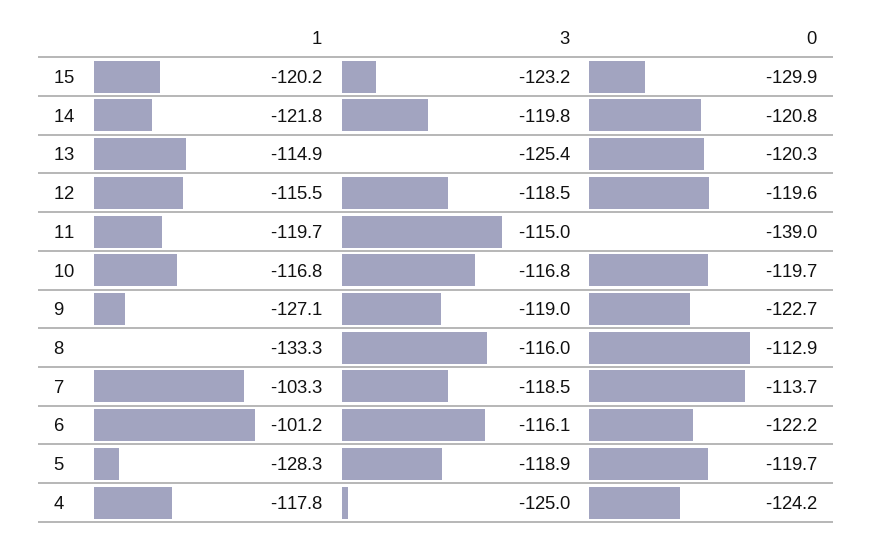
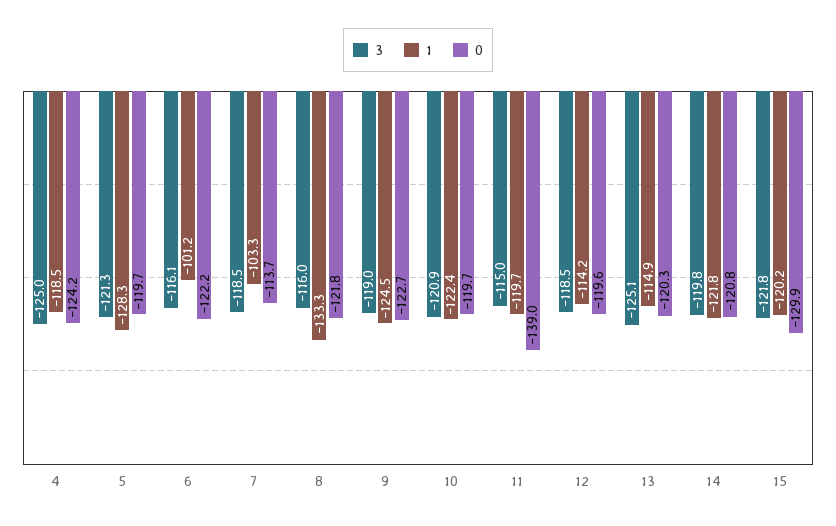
  {
    "1": {
      "15": -120.2,
      "14": -121.8,
      "13": -114.9,
-     "12": -115.5,
+     "12": -114.2,
      "11": -119.7,
-     "10": -116.8,
+     "10": -122.4,
-     "9": -127.1,
+     "9": -124.5,
      "8": -133.3,
      "7": -103.3,
      "6": -101.2,
      "5": -128.3,
-     "4": -117.8
+     "4": -118.5
    },
    "3": {
-     "15": -123.2,
+     "15": -121.8,
      "14": -119.8,
-     "13": -125.4,
+     "13": -125.1,
      "12": -118.5,
      "11": -115,
-     "10": -116.8,
+     "10": -120.9,
      "9": -119,
      "8": -116,
      "7": -118.5,
      "6": -116.1,
-     "5": -118.9,
+     "5": -121.3,
      "4": -125
    },
    "0": {
      "15": -129.9,
      "14": -120.8,
      "13": -120.3,
      "12": -119.6,
      "11": -139,
      "10": -119.7,
      "9": -122.7,
-     "8": -112.9,
+     "8": -121.8,
      "7": -113.7,
      "6": -122.2,
      "5": -119.7,
      "4": -124.2
    }
  }

